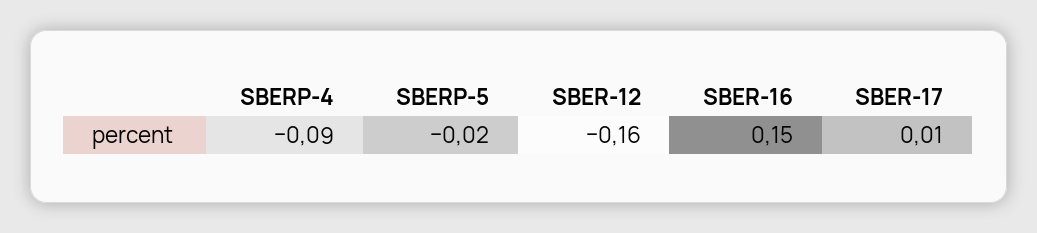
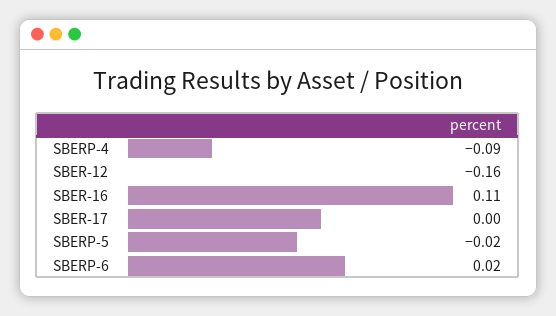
  {
    "SBERP-4": -0.09,
    "SBERP-5": -0.02,
    "SBER-12": -0.16,
-   "SBER-16": 0.15,
+   "SBER-16": 0.11,
-   "SBER-17": 0.01
+   "SBER-17": 0,
+   "SBERP-6": 0.02
  }

